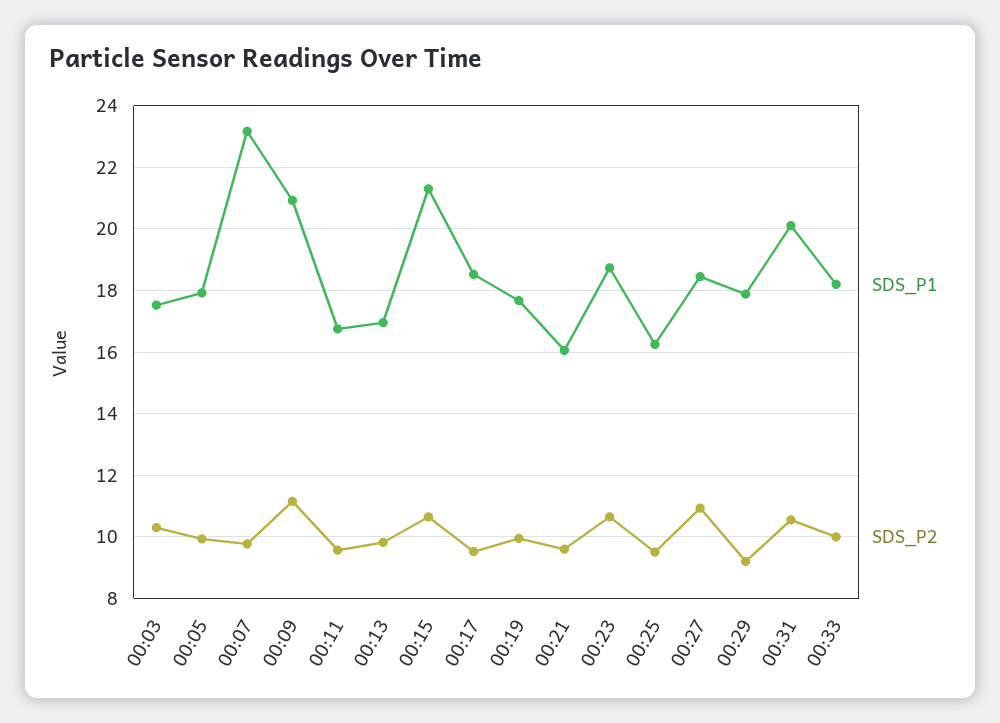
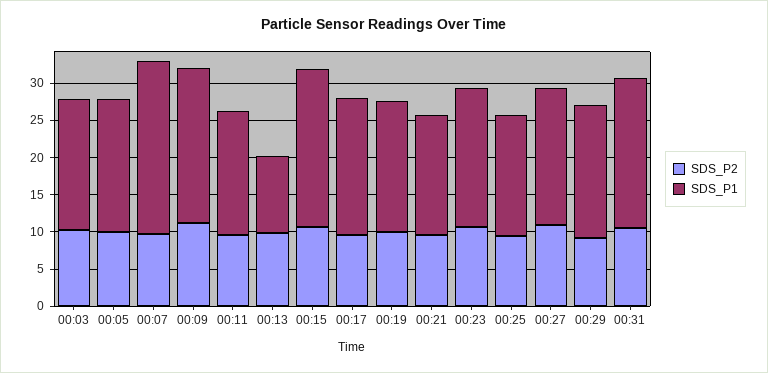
  {
    "SDS_P1": {
      "00:03": 17.6,
      "00:05": 18,
      "00:07": 23.2,
      "00:09": 21,
      "00:11": 16.8,
-     "00:13": 17,
+     "00:13": 10,
      "00:15": 21.4,
      "00:17": 18.6,
      "00:19": 17.6,
      "00:21": 16,
      "00:23": 18.8,
      "00:25": 16.2,
      "00:27": 18.4,
      "00:29": 17.8,
-     "00:31": 20.2,
+     "00:31": 20.2
-     "00:33": 18.2
    },
    "SDS_P2": {
      "00:03": 10.4,
      "00:05": 10,
      "00:07": 9.8,
      "00:09": 11.2,
      "00:11": 9.6,
      "00:13": 9.8,
      "00:15": 10.6,
      "00:17": 9.6,
      "00:19": 10,
      "00:21": 9.6,
      "00:23": 10.6,
      "00:25": 9.6,
      "00:27": 11,
      "00:29": 9.2,
-     "00:31": 10.6,
+     "00:31": 10.6
-     "00:33": 10
    }
  }

